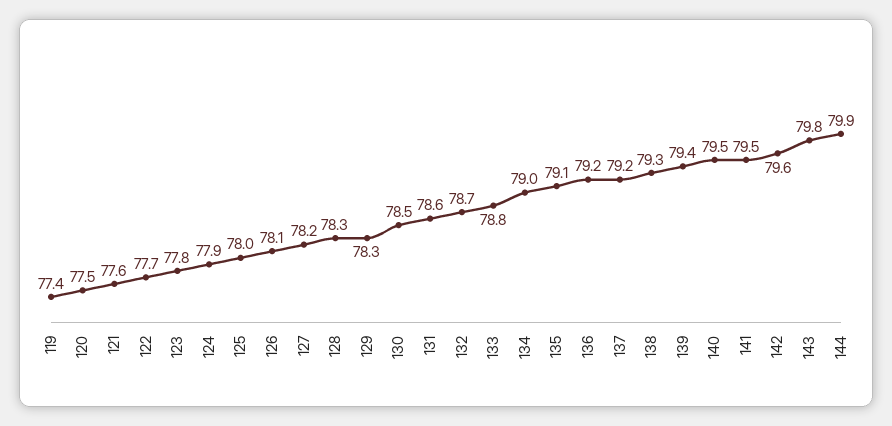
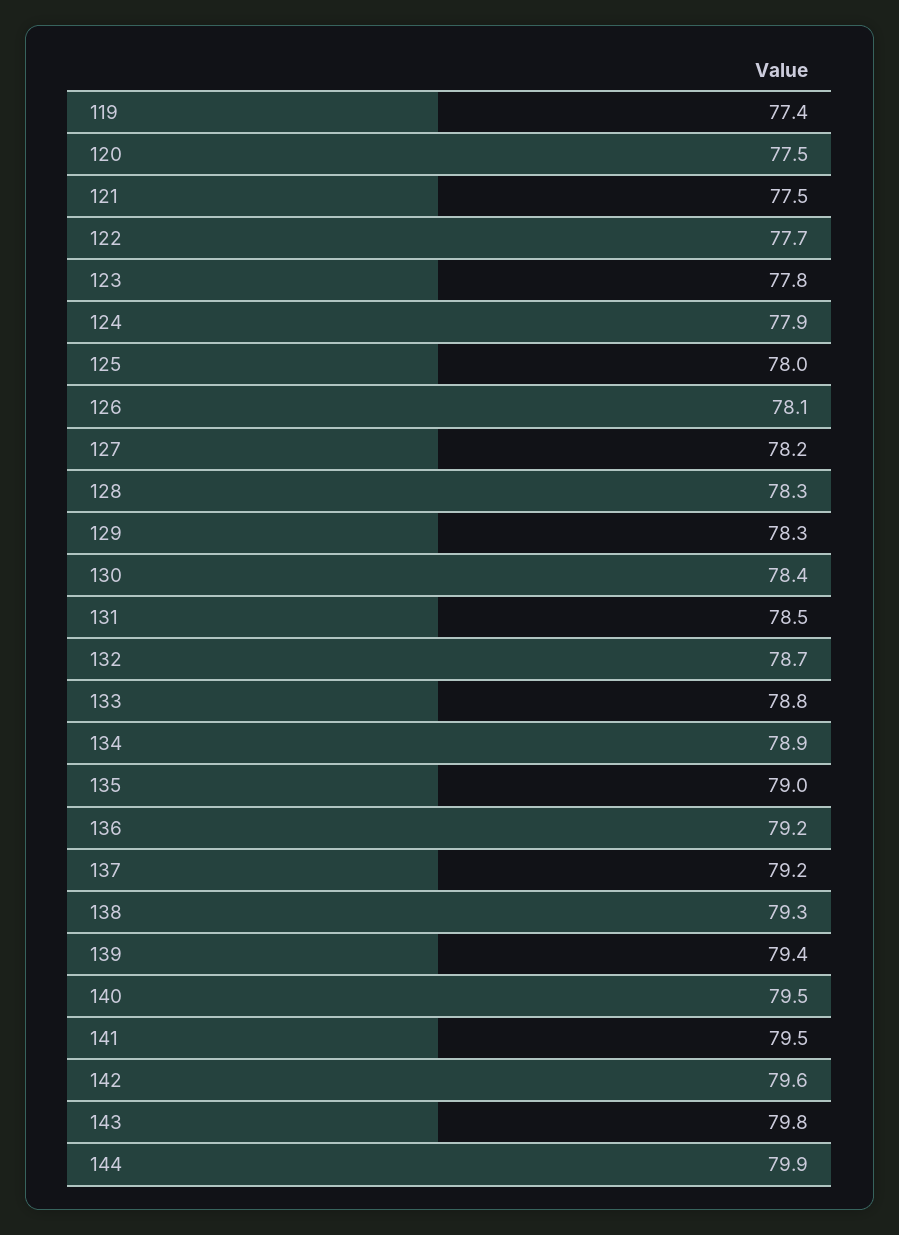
  {
    "119": 77.4,
    "120": 77.5,
-   "121": 77.6,
+   "121": 77.5,
    "122": 77.7,
    "123": 77.8,
    "124": 77.9,
    "125": 78,
    "126": 78.1,
    "127": 78.2,
    "128": 78.3,
    "129": 78.3,
-   "130": 78.5,
+   "130": 78.4,
-   "131": 78.6,
+   "131": 78.5,
    "132": 78.7,
    "133": 78.8,
-   "134": 79,
+   "134": 78.9,
-   "135": 79.1,
+   "135": 79,
    "136": 79.2,
    "137": 79.2,
    "138": 79.3,
    "139": 79.4,
    "140": 79.5,
    "141": 79.5,
    "142": 79.6,
    "143": 79.8,
    "144": 79.9
  }

